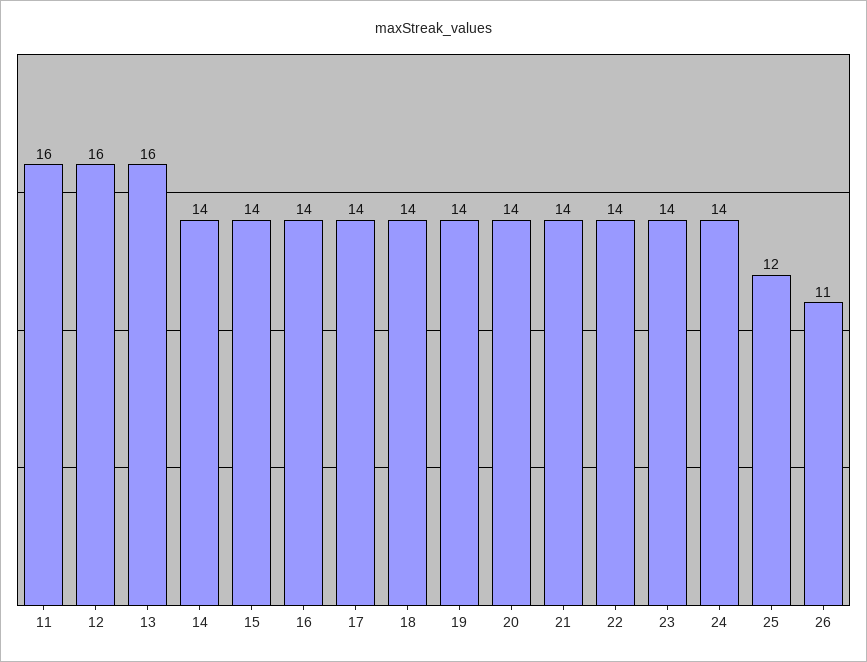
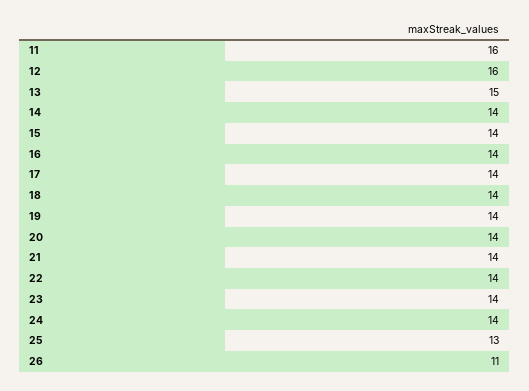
  {
    "11": 16,
    "12": 16,
-   "13": 16,
+   "13": 15,
    "14": 14,
    "15": 14,
    "16": 14,
    "17": 14,
    "18": 14,
    "19": 14,
    "20": 14,
    "21": 14,
    "22": 14,
    "23": 14,
    "24": 14,
-   "25": 12,
+   "25": 13,
    "26": 11
  }

